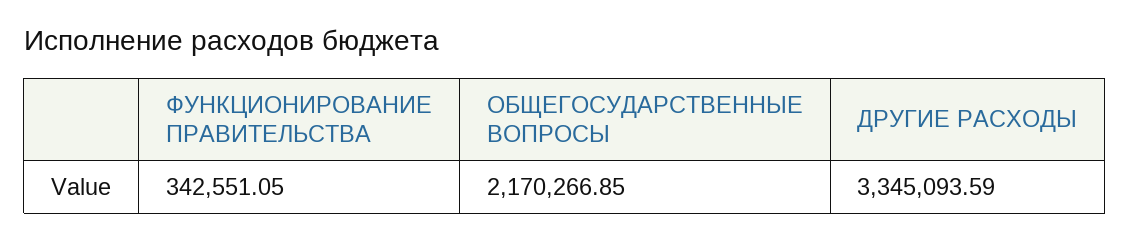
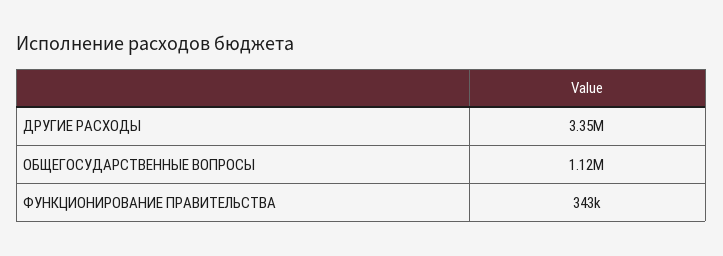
  {
    "ФУНКЦИОНИРОВАНИЕ ПРАВИТЕЛЬСТВА": 342551.05,
-   "ОБЩЕГОСУДАРСТВЕННЫЕ ВОПРОСЫ": 2170266.85,
+   "ОБЩЕГОСУДАРСТВЕННЫЕ ВОПРОСЫ": 1120000,
    "ДРУГИЕ РАСХОДЫ": 3345093.59
  }

